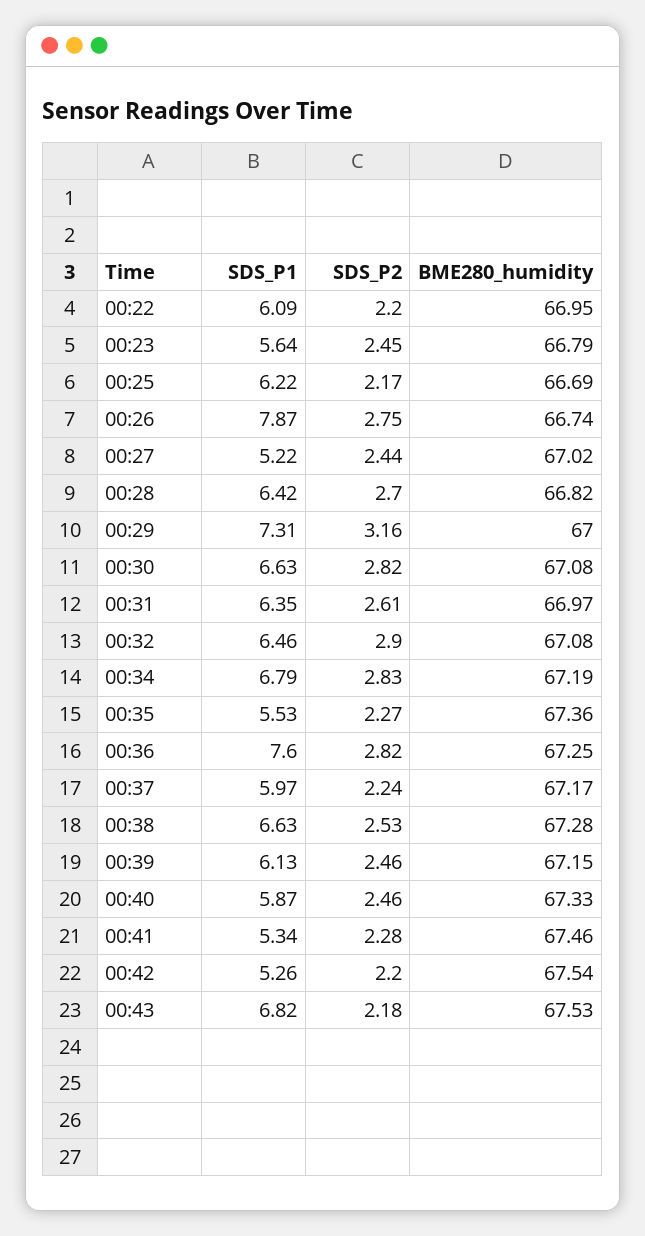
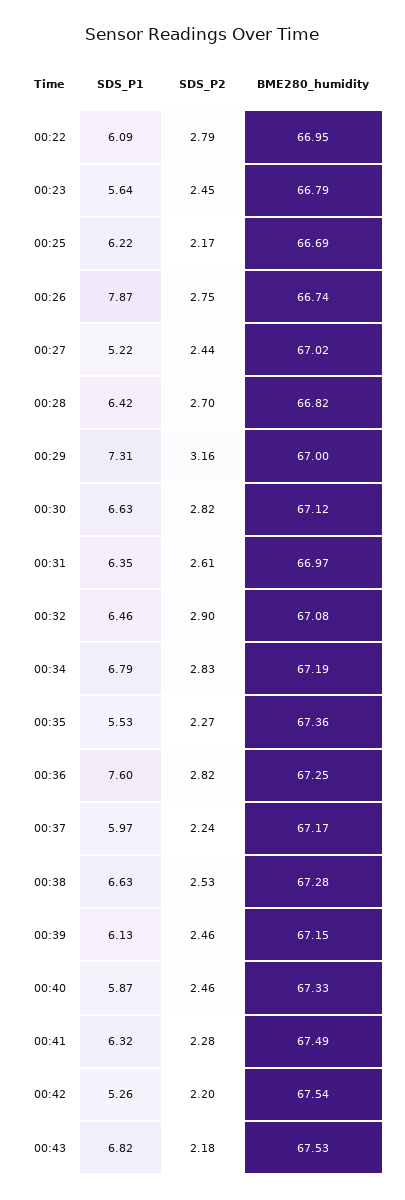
  {
    "SDS_P1": {
      "00:22": 6.09,
      "00:23": 5.64,
      "00:25": 6.22,
      "00:26": 7.87,
      "00:27": 5.22,
      "00:28": 6.42,
      "00:29": 7.31,
      "00:30": 6.63,
      "00:31": 6.35,
      "00:32": 6.46,
      "00:34": 6.79,
      "00:35": 5.53,
      "00:36": 7.6,
      "00:37": 5.97,
      "00:38": 6.63,
      "00:39": 6.13,
      "00:40": 5.87,
-     "00:41": 5.34,
+     "00:41": 6.32,
      "00:42": 5.26,
      "00:43": 6.82
    },
    "SDS_P2": {
-     "00:22": 2.2,
+     "00:22": 2.79,
      "00:23": 2.45,
      "00:25": 2.17,
      "00:26": 2.75,
      "00:27": 2.44,
      "00:28": 2.7,
      "00:29": 3.16,
      "00:30": 2.82,
      "00:31": 2.61,
      "00:32": 2.9,
      "00:34": 2.83,
      "00:35": 2.27,
      "00:36": 2.82,
      "00:37": 2.24,
      "00:38": 2.53,
      "00:39": 2.46,
      "00:40": 2.46,
      "00:41": 2.28,
      "00:42": 2.2,
      "00:43": 2.18
    },
    "BME280_humidity": {
      "00:22": 66.95,
      "00:23": 66.79,
      "00:25": 66.69,
      "00:26": 66.74,
      "00:27": 67.02,
      "00:28": 66.82,
      "00:29": 67,
-     "00:30": 67.08,
+     "00:30": 67.12,
      "00:31": 66.97,
      "00:32": 67.08,
      "00:34": 67.19,
      "00:35": 67.36,
      "00:36": 67.25,
      "00:37": 67.17,
      "00:38": 67.28,
      "00:39": 67.15,
      "00:40": 67.33,
-     "00:41": 67.46,
+     "00:41": 67.49,
      "00:42": 67.54,
      "00:43": 67.53
    }
  }

